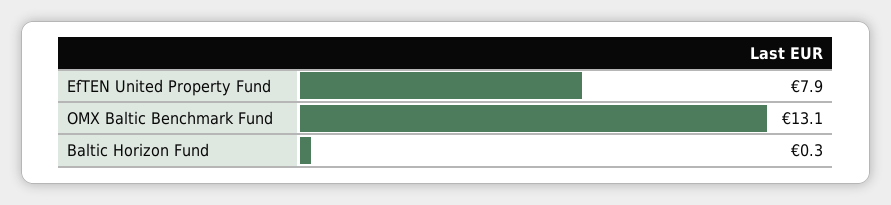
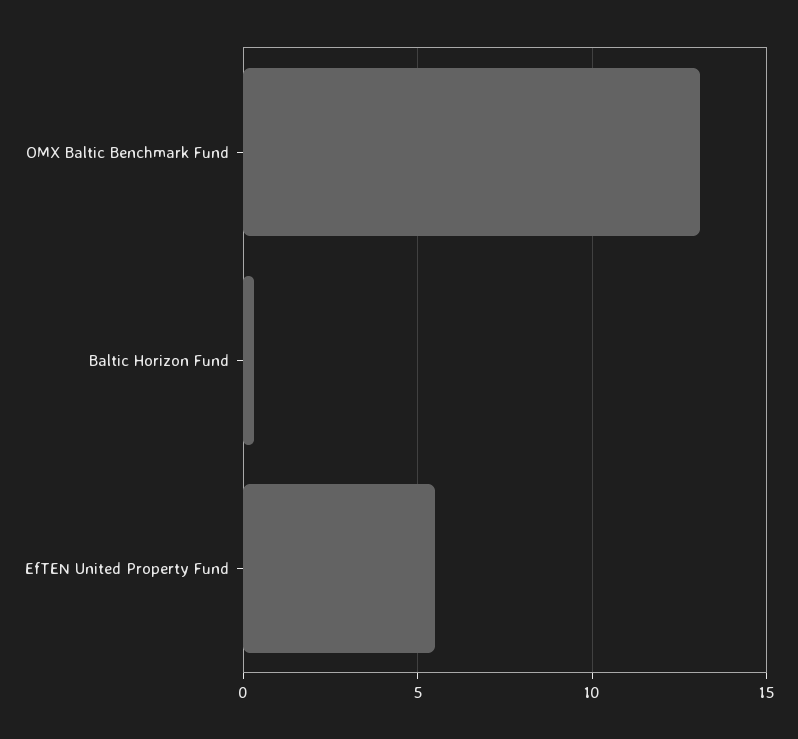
  {
-   "EfTEN United Property Fund": 7.9,
+   "EfTEN United Property Fund": 5.5,
    "OMX Baltic Benchmark Fund": 13.1,
    "Baltic Horizon Fund": 0.3
  }

